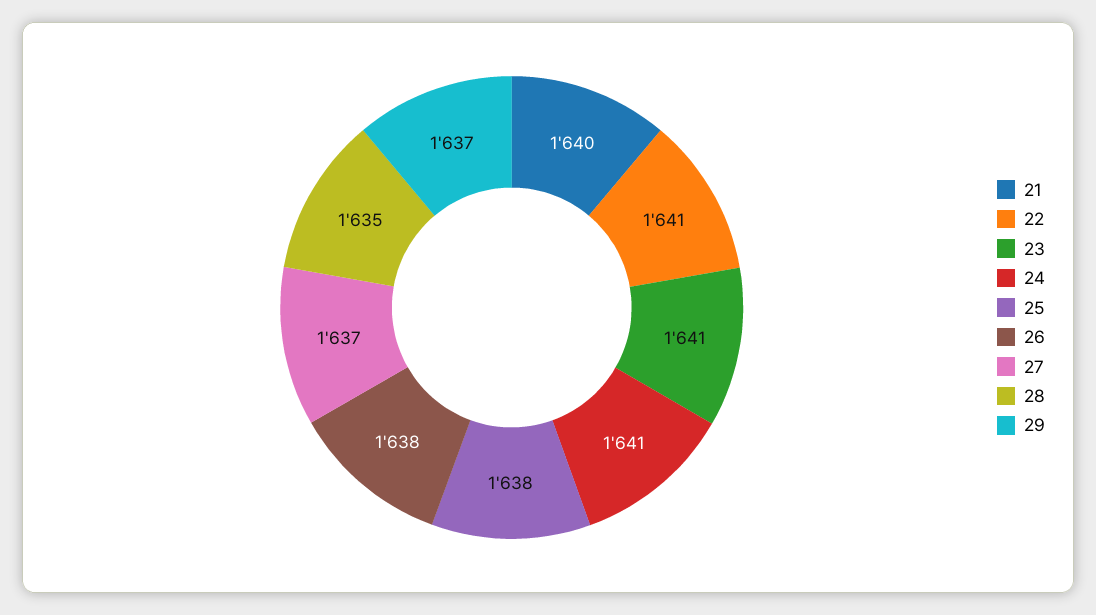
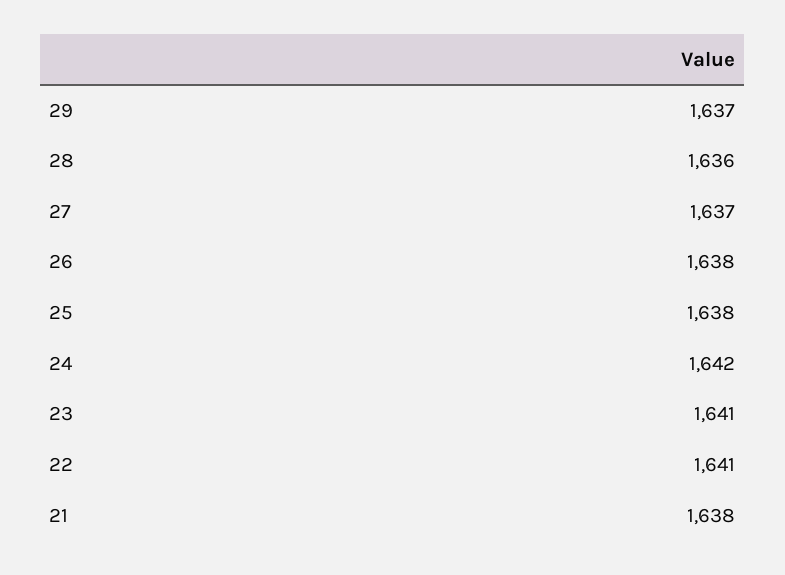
  {
-   "21": 1640,
+   "21": 1638,
    "22": 1641,
    "23": 1641,
-   "24": 1641,
+   "24": 1642,
    "25": 1638,
    "26": 1638,
    "27": 1637,
-   "28": 1635,
+   "28": 1636,
    "29": 1637
  }

